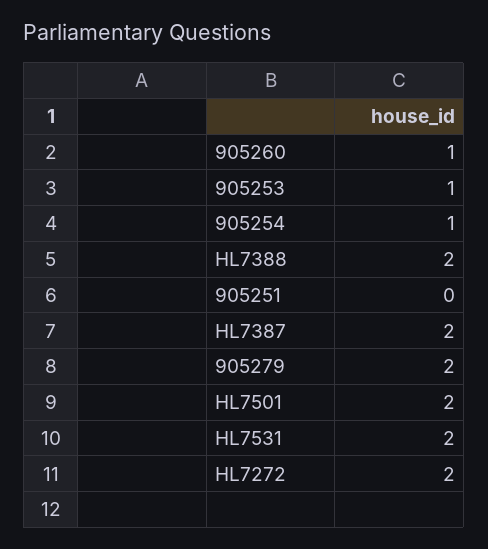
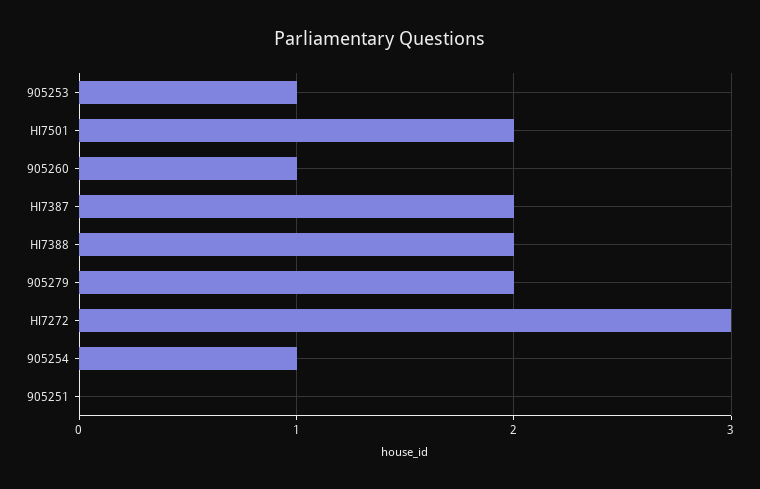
  {
    "905260": 1,
    "905253": 1,
    "905254": 1,
    "HL7388": 2,
    "905251": 0,
    "HL7387": 2,
    "905279": 2,
    "HL7501": 2,
-   "HL7531": 2,
-   "HL7272": 2
+   "HL7272": 3
  }

